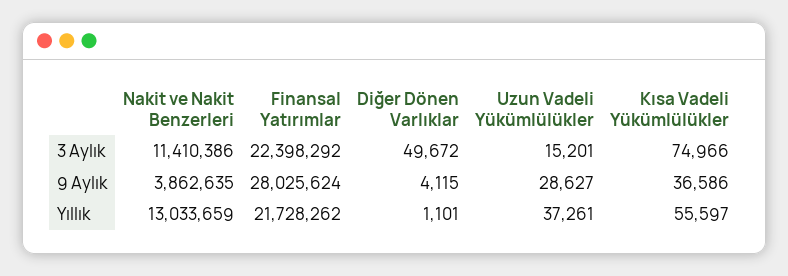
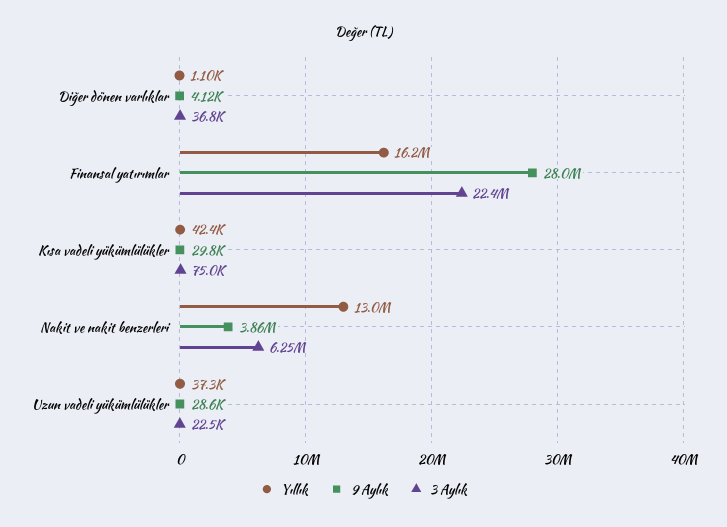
  {
    "3 Aylık": {
-     "Nakit ve Nakit Benzerleri": 11410386,
+     "Nakit ve Nakit Benzerleri": 6250000,
      "Finansal Yatırımlar": 22398292,
-     "Diğer Dönen Varlıklar": 49672,
+     "Diğer Dönen Varlıklar": 36800,
-     "Uzun Vadeli Yükümlülükler": 15201,
+     "Uzun Vadeli Yükümlülükler": 22500,
      "Kısa Vadeli Yükümlülükler": 74966
    },
    "9 Aylık": {
      "Nakit ve Nakit Benzerleri": 3862635,
      "Finansal Yatırımlar": 28025624,
      "Diğer Dönen Varlıklar": 4115,
      "Uzun Vadeli Yükümlülükler": 28627,
-     "Kısa Vadeli Yükümlülükler": 36586
+     "Kısa Vadeli Yükümlülükler": 29800
    },
    "Yıllık": {
      "Nakit ve Nakit Benzerleri": 13033659,
-     "Finansal Yatırımlar": 21728262,
+     "Finansal Yatırımlar": 16200000,
      "Diğer Dönen Varlıklar": 1101,
      "Uzun Vadeli Yükümlülükler": 37261,
-     "Kısa Vadeli Yükümlülükler": 55597
+     "Kısa Vadeli Yükümlülükler": 42400
    }
  }

